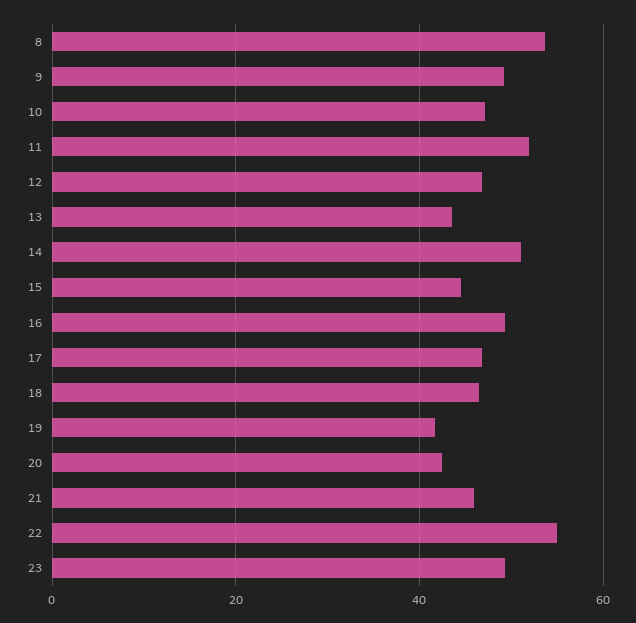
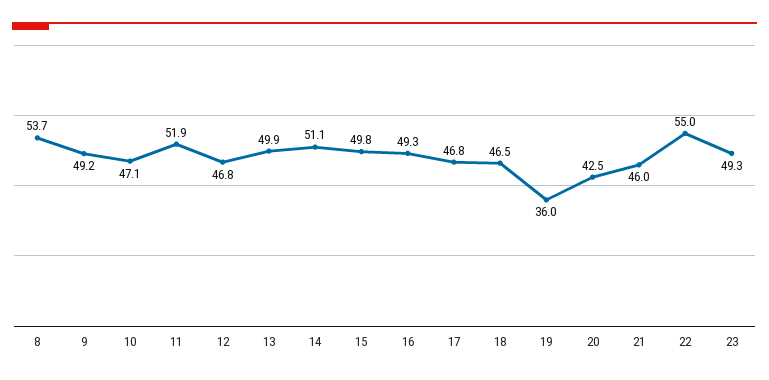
  {
    "8": 53.7,
    "9": 49.2,
    "10": 47.1,
    "11": 51.9,
    "12": 46.8,
-   "13": 44,
+   "13": 49.9,
    "14": 51.1,
-   "15": 44,
+   "15": 49.8,
    "16": 49.3,
    "17": 46.8,
    "18": 46.5,
-   "19": 42,
+   "19": 36,
    "20": 42.5,
    "21": 46,
    "22": 55,
    "23": 49.3
  }

